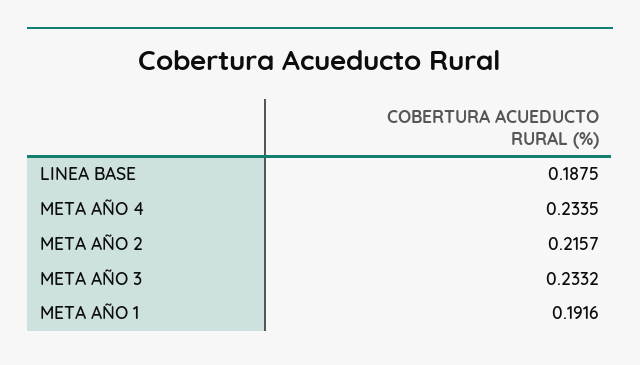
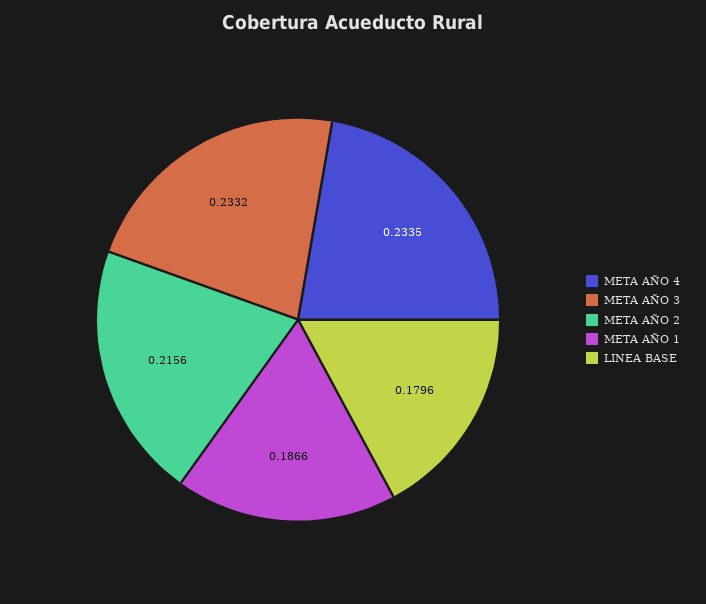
  {
-   "LINEA BASE": 0.1875,
+   "LINEA BASE": 0.1796,
    "META AÑO 4": 0.2335,
-   "META AÑO 2": 0.2157,
+   "META AÑO 2": 0.2156,
    "META AÑO 3": 0.2332,
-   "META AÑO 1": 0.1916
+   "META AÑO 1": 0.1866
  }

